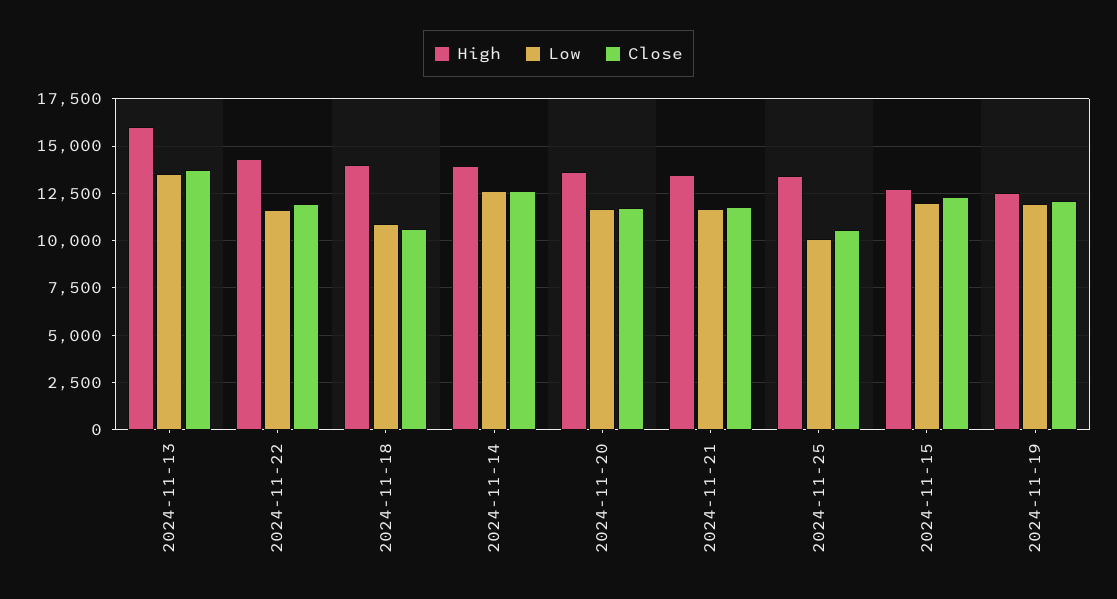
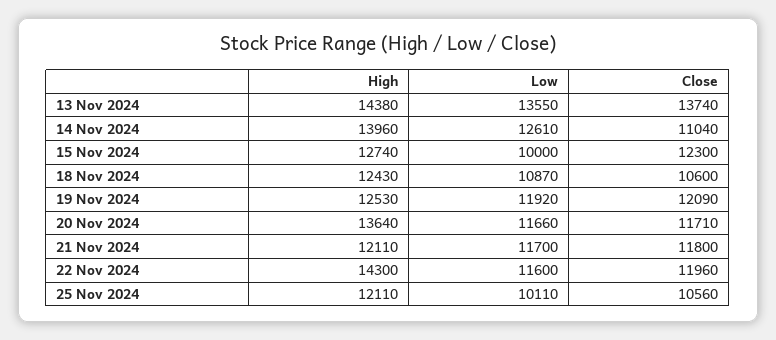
  {
    "High": {
-     "2024-11-13": 16000,
+     "2024-11-13": 14380,
      "2024-11-22": 14300,
-     "2024-11-18": 14000,
+     "2024-11-18": 12430,
      "2024-11-14": 13960,
      "2024-11-20": 13640,
-     "2024-11-21": 13500,
+     "2024-11-21": 12110,
-     "2024-11-25": 13500,
+     "2024-11-25": 12110,
      "2024-11-15": 12740,
      "2024-11-19": 12530
    },
    "Low": {
      "2024-11-13": 13550,
      "2024-11-22": 11600,
      "2024-11-18": 10870,
      "2024-11-14": 12610,
      "2024-11-20": 11660,
      "2024-11-21": 11700,
      "2024-11-25": 10110,
-     "2024-11-15": 12000,
+     "2024-11-15": 10000,
      "2024-11-19": 11920
    },
    "Close": {
      "2024-11-13": 13740,
      "2024-11-22": 11960,
      "2024-11-18": 10600,
-     "2024-11-14": 12500,
+     "2024-11-14": 11040,
      "2024-11-20": 11710,
      "2024-11-21": 11800,
      "2024-11-25": 10560,
      "2024-11-15": 12300,
      "2024-11-19": 12090
    }
  }

